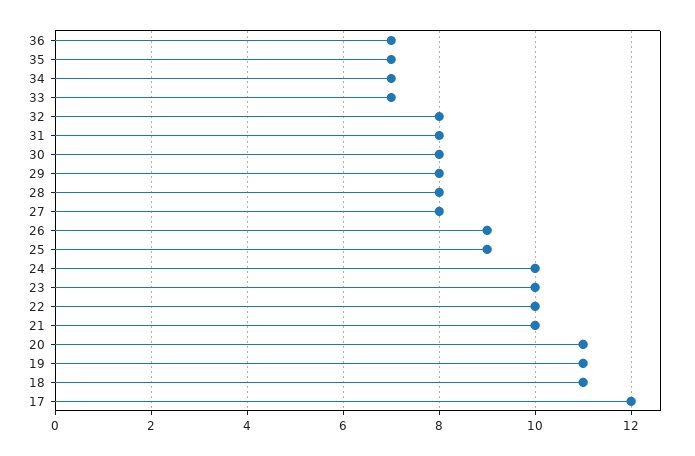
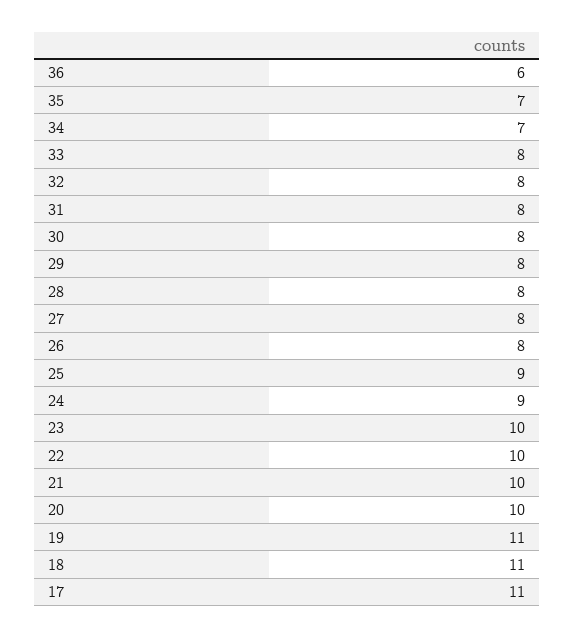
  {
-   "36": 7,
+   "36": 6,
    "35": 7,
    "34": 7,
-   "33": 7,
+   "33": 8,
    "32": 8,
    "31": 8,
    "30": 8,
    "29": 8,
    "28": 8,
    "27": 8,
-   "26": 9,
+   "26": 8,
    "25": 9,
-   "24": 10,
+   "24": 9,
    "23": 10,
    "22": 10,
    "21": 10,
-   "20": 11,
+   "20": 10,
    "19": 11,
    "18": 11,
-   "17": 12
+   "17": 11
  }

